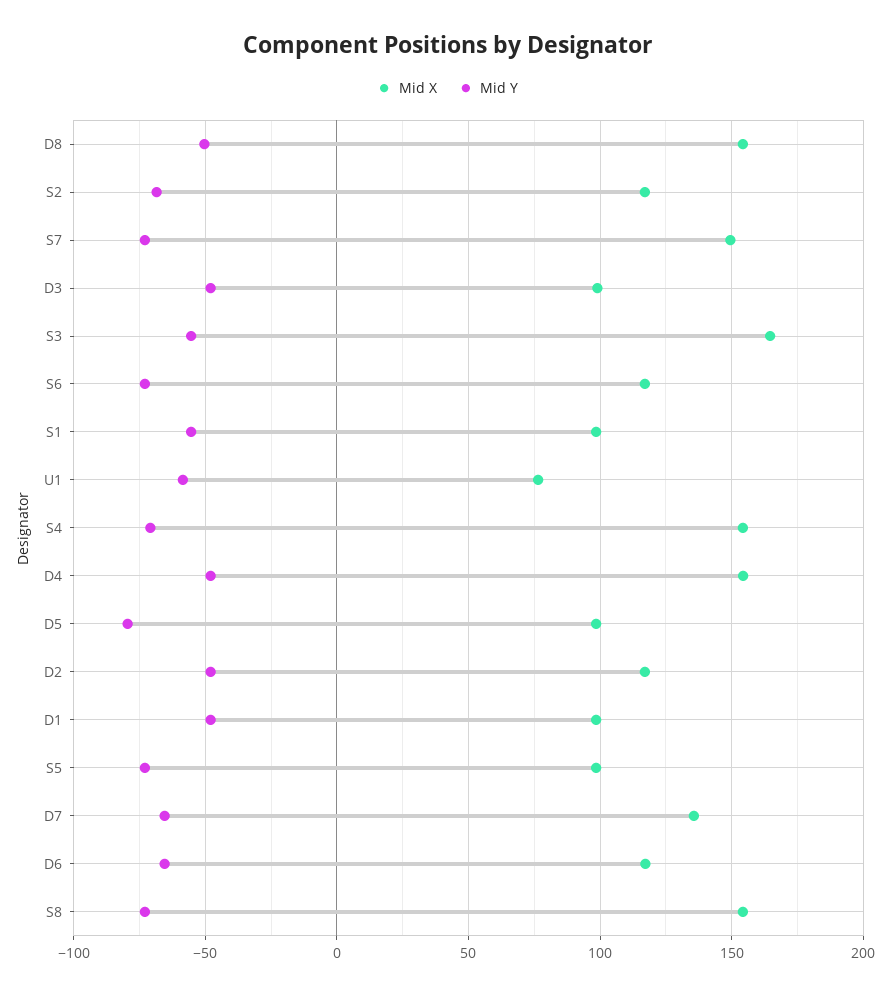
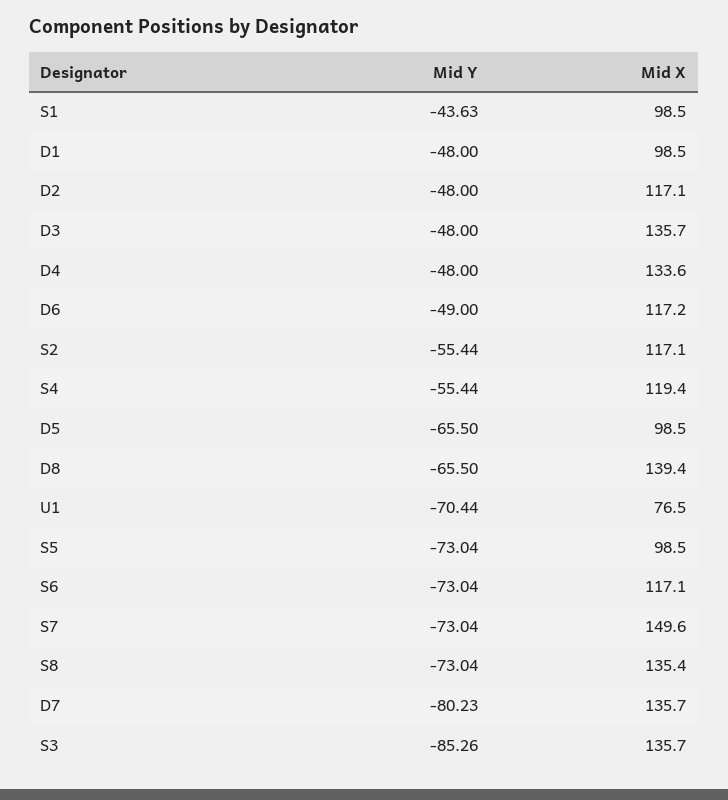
  {
    "Mid X": {
-     "D8": 155,
+     "D8": 139.4,
      "S2": 117.1,
      "S7": 149.6,
-     "D3": 100,
+     "D3": 135.7,
-     "S3": 165,
+     "S3": 135.7,
      "S6": 117.1,
      "S1": 98.5,
      "U1": 76.5,
-     "S4": 155,
+     "S4": 119.4,
-     "D4": 155,
+     "D4": 133.6,
      "D5": 98.5,
      "D2": 117.1,
      "D1": 98.5,
      "S5": 98.5,
      "D7": 135.7,
      "D6": 117.2,
-     "S8": 155
+     "S8": 135.4
    },
    "Mid Y": {
-     "D8": -50,
+     "D8": -65.5,
-     "S2": -70,
+     "S2": -55.44,
      "S7": -73.04,
      "D3": -48,
-     "S3": -55,
+     "S3": -85.26,
      "S6": -73.04,
-     "S1": -55,
+     "S1": -43.63,
-     "U1": -60,
+     "U1": -70.44,
-     "S4": -70,
+     "S4": -55.44,
      "D4": -48,
-     "D5": -80,
+     "D5": -65.5,
      "D2": -48,
      "D1": -48,
      "S5": -73.04,
-     "D7": -65,
+     "D7": -80.23,
-     "D6": -65,
+     "D6": -49,
      "S8": -73.04
    }
  }

